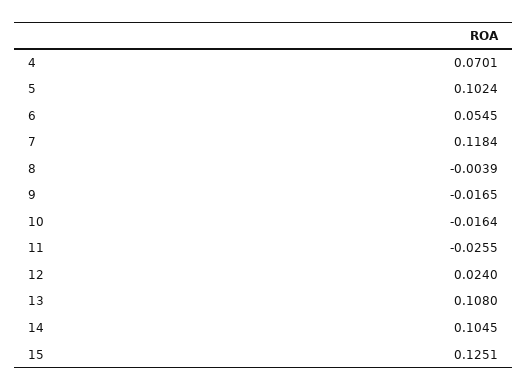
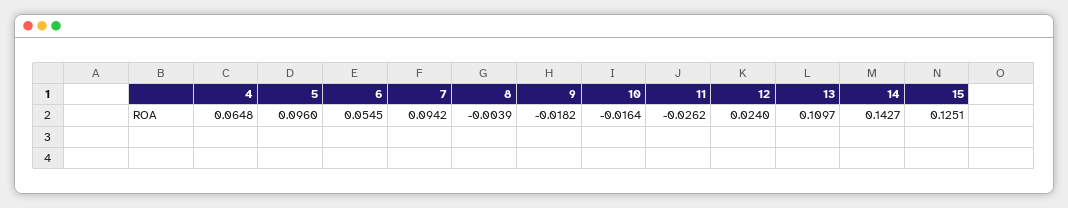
  {
-   "4": 0.0701,
+   "4": 0.0648,
-   "5": 0.1024,
+   "5": 0.096,
    "6": 0.0545,
-   "7": 0.1184,
+   "7": 0.0942,
    "8": -0.0039,
-   "9": -0.0165,
+   "9": -0.0182,
    "10": -0.0164,
-   "11": -0.0255,
+   "11": -0.0262,
    "12": 0.024,
-   "13": 0.108,
+   "13": 0.1097,
-   "14": 0.1045,
+   "14": 0.1427,
    "15": 0.1251
  }

